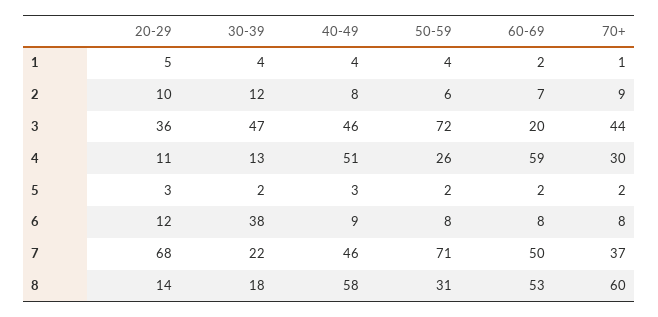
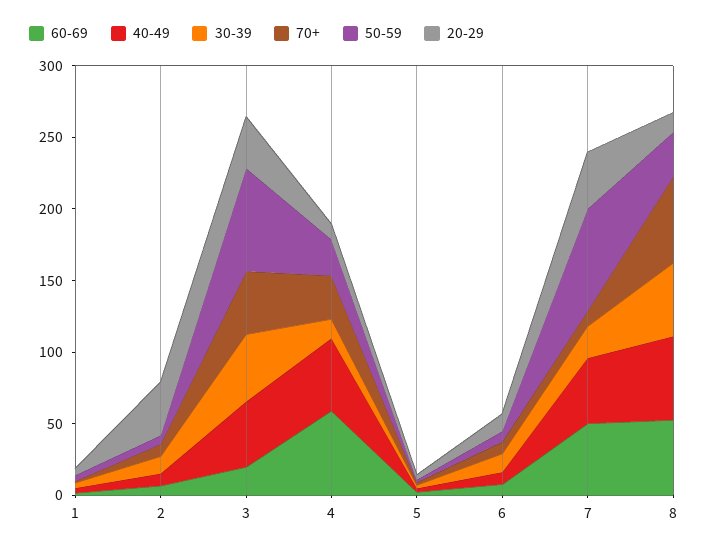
  {
    "20-29": {
      "1": 5,
-     "2": 10,
+     "2": 40,
      "3": 36,
      "4": 11,
      "5": 3,
      "6": 12,
-     "7": 68,
+     "7": 40,
      "8": 14
    },
    "30-39": {
      "1": 4,
      "2": 12,
      "3": 47,
      "4": 13,
      "5": 2,
-     "6": 38,
+     "6": 10,
      "7": 22,
-     "8": 18
+     "8": 50
    },
    "40-49": {
      "1": 4,
      "2": 8,
      "3": 46,
      "4": 51,
      "5": 3,
      "6": 9,
      "7": 46,
      "8": 58
    },
    "50-59": {
      "1": 4,
      "2": 6,
      "3": 72,
      "4": 26,
      "5": 2,
      "6": 8,
      "7": 71,
      "8": 31
    },
    "60-69": {
      "1": 2,
      "2": 7,
      "3": 20,
      "4": 59,
      "5": 2,
      "6": 8,
      "7": 50,
      "8": 53
    },
    "70+": {
      "1": 1,
      "2": 9,
      "3": 44,
      "4": 30,
      "5": 2,
      "6": 8,
-     "7": 37,
+     "7": 10,
      "8": 60
    }
  }

